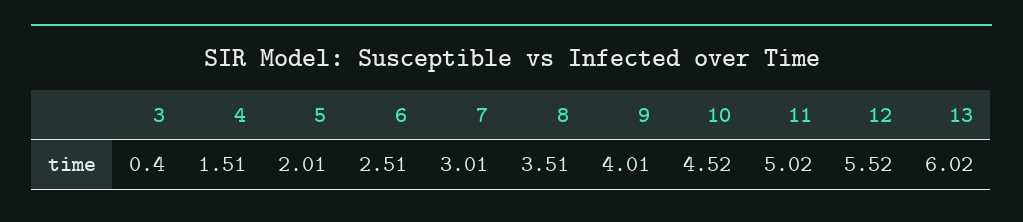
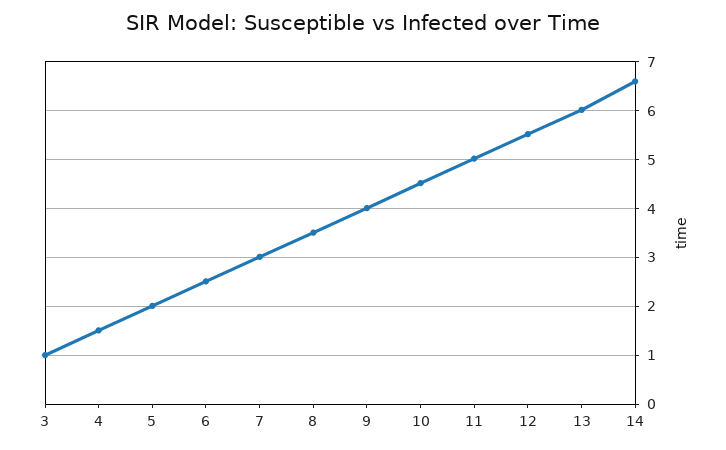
  {
-   "3": 0.4,
+   "3": 1,
    "4": 1.51,
    "5": 2.01,
    "6": 2.51,
    "7": 3.01,
    "8": 3.51,
    "9": 4.01,
    "10": 4.52,
    "11": 5.02,
    "12": 5.52,
-   "13": 6.02
+   "13": 6.02,
+   "14": 6.6
  }

